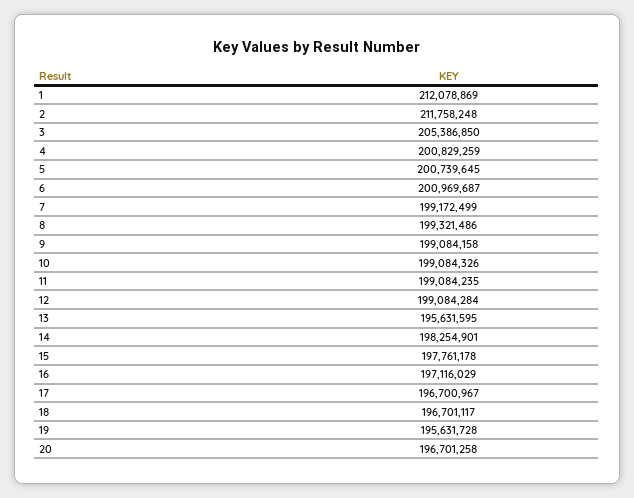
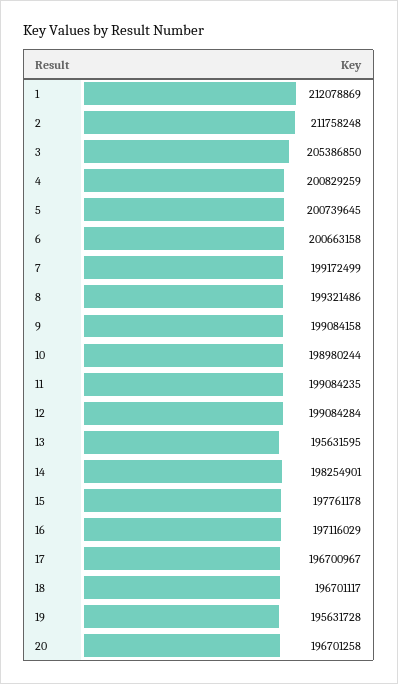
  {
    "1": 212078869,
    "2": 211758248,
    "3": 205386850,
    "4": 200829259,
    "5": 200739645,
-   "6": 200969687,
+   "6": 200663158,
    "7": 199172499,
    "8": 199321486,
    "9": 199084158,
-   "10": 199084326,
+   "10": 198980244,
    "11": 199084235,
    "12": 199084284,
    "13": 195631595,
    "14": 198254901,
    "15": 197761178,
    "16": 197116029,
    "17": 196700967,
    "18": 196701117,
    "19": 195631728,
    "20": 196701258
  }

